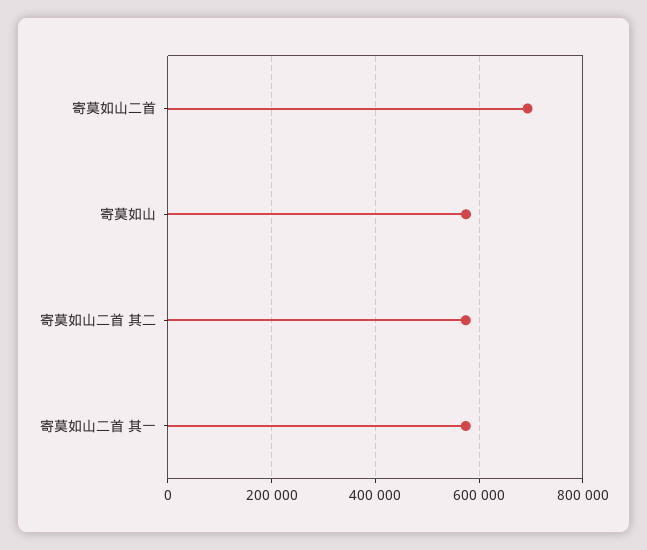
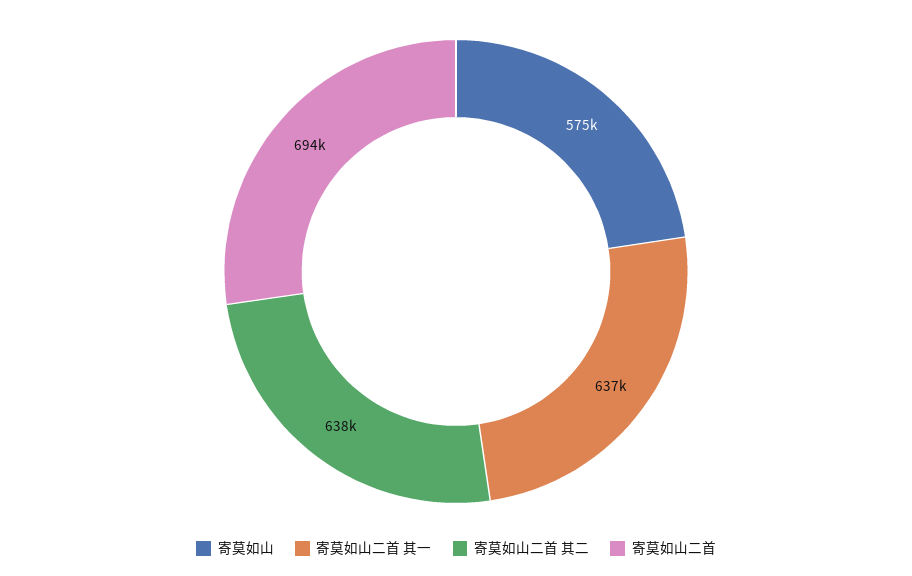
  {
    "寄莫如山二首": 694000,
    "寄莫如山": 575000,
-   "寄莫如山二首 其二": 580000,
+   "寄莫如山二首 其二": 638000,
-   "寄莫如山二首 其一": 580000
+   "寄莫如山二首 其一": 637000
  }

